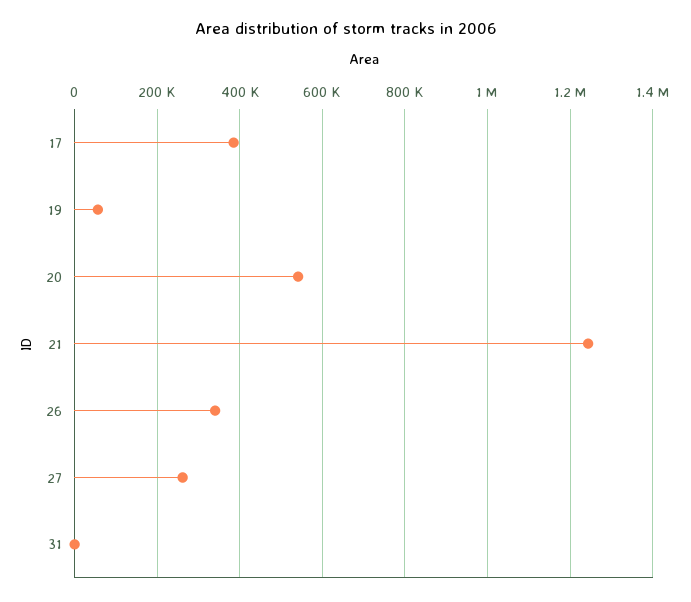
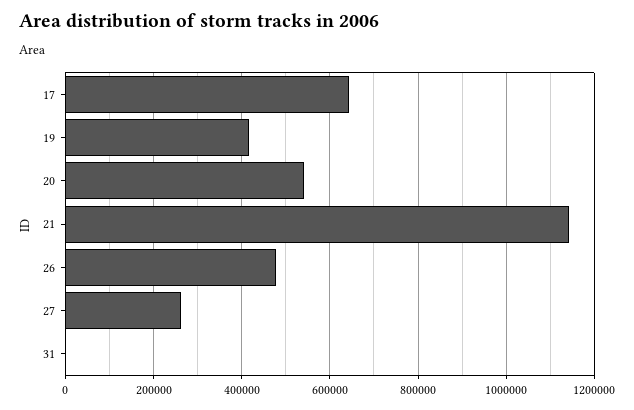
  {
-   "17": 380000,
+   "17": 640000,
-   "19": 60000,
+   "19": 420000,
    "20": 540000,
-   "21": 1240000,
+   "21": 1140000,
-   "26": 340000,
+   "26": 480000,
    "27": 260000,
    "31": 0
  }

